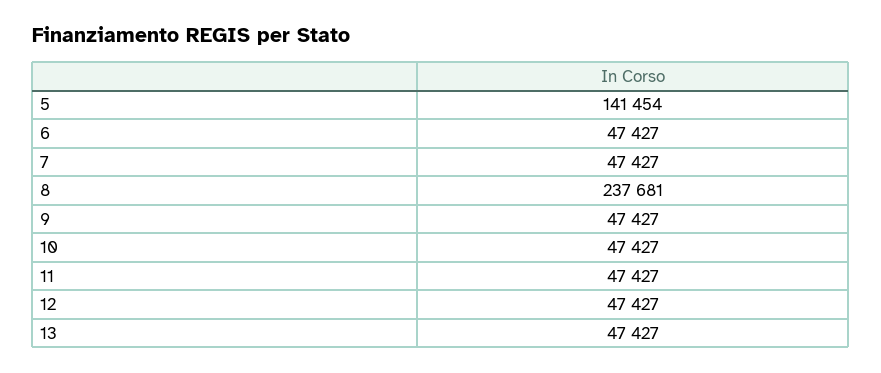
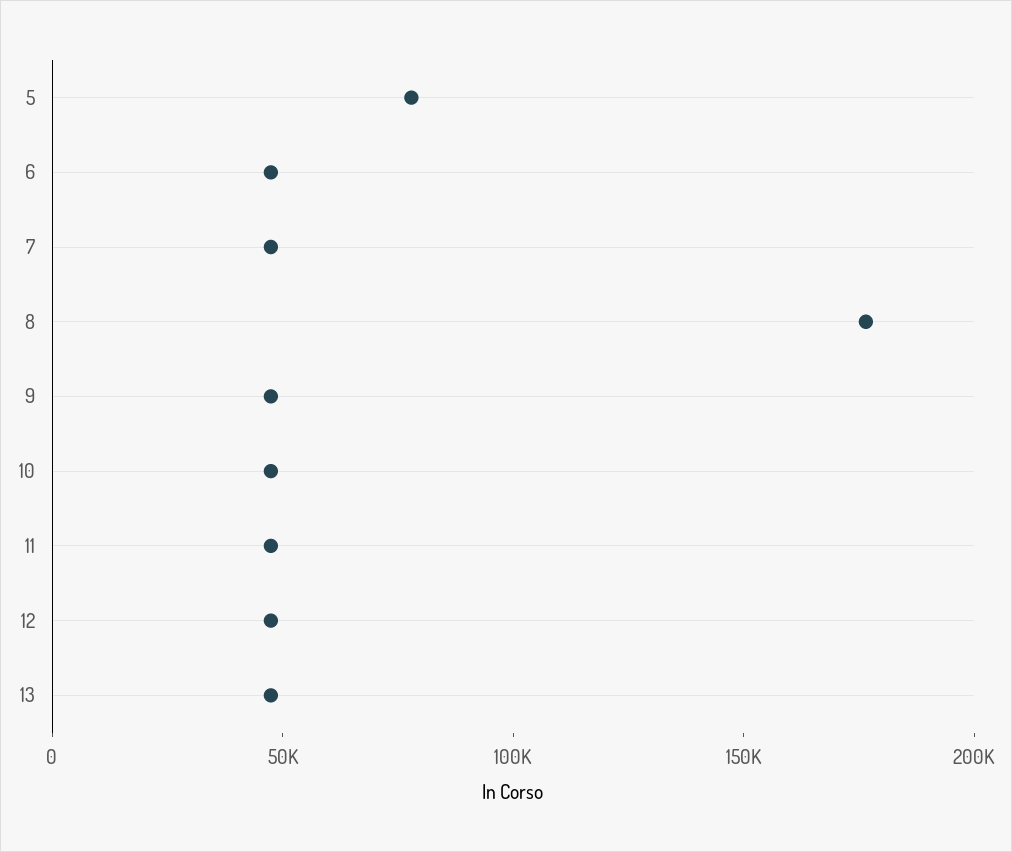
  {
-   "5": 141454,
+   "5": 80000,
    "6": 47427,
    "7": 47427,
-   "8": 237681,
+   "8": 180000,
    "9": 47427,
    "10": 47427,
    "11": 47427,
    "12": 47427,
    "13": 47427
  }

